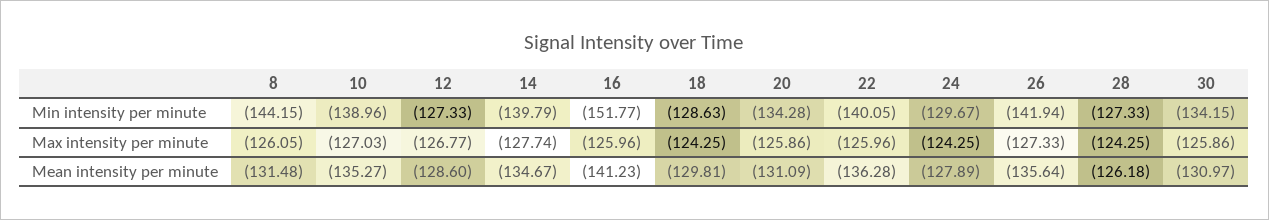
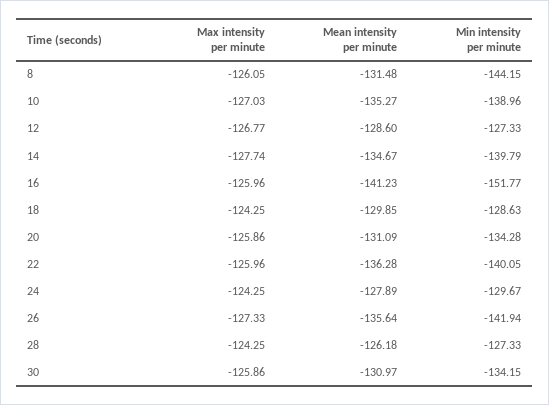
  {
    "8": {
      "Min intensity per minute": -144.15,
      "Max intensity per minute": -126.05,
      "Mean intensity per minute": -131.48
    },
    "10": {
      "Min intensity per minute": -138.96,
      "Max intensity per minute": -127.03,
      "Mean intensity per minute": -135.27
    },
    "12": {
      "Min intensity per minute": -127.33,
      "Max intensity per minute": -126.77,
      "Mean intensity per minute": -128.6
    },
    "14": {
      "Min intensity per minute": -139.79,
      "Max intensity per minute": -127.74,
      "Mean intensity per minute": -134.67
    },
    "16": {
      "Min intensity per minute": -151.77,
      "Max intensity per minute": -125.96,
      "Mean intensity per minute": -141.23
    },
    "18": {
      "Min intensity per minute": -128.63,
      "Max intensity per minute": -124.25,
-     "Mean intensity per minute": -129.81
+     "Mean intensity per minute": -129.85
    },
    "20": {
      "Min intensity per minute": -134.28,
      "Max intensity per minute": -125.86,
      "Mean intensity per minute": -131.09
    },
    "22": {
      "Min intensity per minute": -140.05,
      "Max intensity per minute": -125.96,
      "Mean intensity per minute": -136.28
    },
    "24": {
      "Min intensity per minute": -129.67,
      "Max intensity per minute": -124.25,
      "Mean intensity per minute": -127.89
    },
    "26": {
      "Min intensity per minute": -141.94,
      "Max intensity per minute": -127.33,
      "Mean intensity per minute": -135.64
    },
    "28": {
      "Min intensity per minute": -127.33,
      "Max intensity per minute": -124.25,
      "Mean intensity per minute": -126.18
    },
    "30": {
      "Min intensity per minute": -134.15,
      "Max intensity per minute": -125.86,
      "Mean intensity per minute": -130.97
    }
  }

